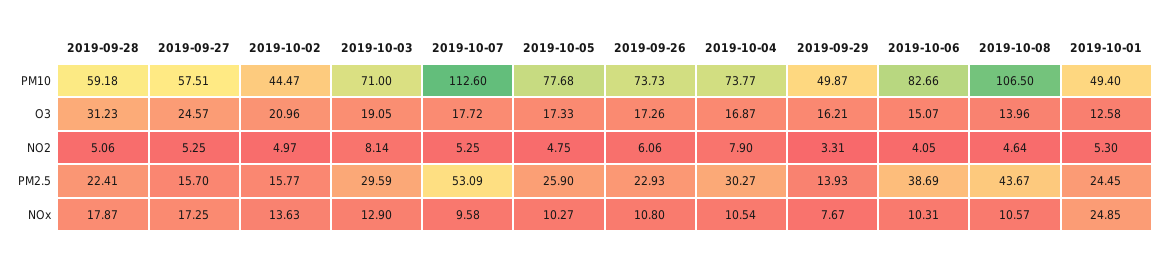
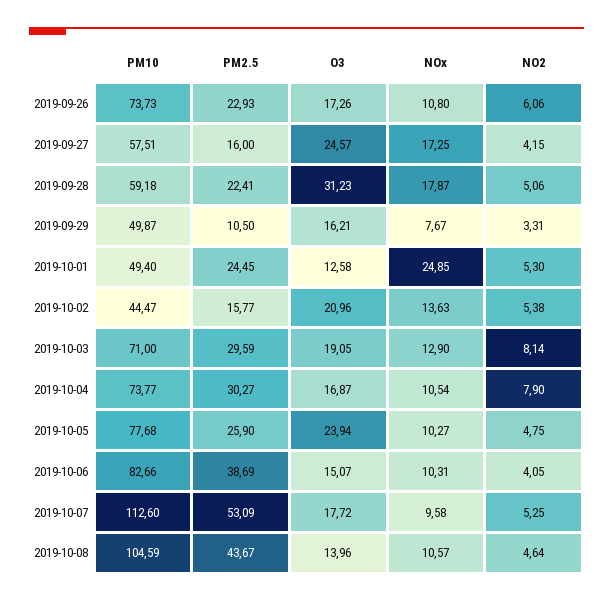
  {
    "2019-09-28": {
      "PM10": 59.18,
      "O3": 31.23,
      "NO2": 5.06,
      "PM2.5": 22.41,
      "NOx": 17.87
    },
    "2019-09-27": {
      "PM10": 57.51,
      "O3": 24.57,
-     "NO2": 5.25,
+     "NO2": 4.15,
-     "PM2.5": 15.7,
+     "PM2.5": 16,
      "NOx": 17.25
    },
    "2019-10-02": {
      "PM10": 44.47,
      "O3": 20.96,
-     "NO2": 4.97,
+     "NO2": 5.38,
      "PM2.5": 15.77,
      "NOx": 13.63
    },
    "2019-10-03": {
      "PM10": 71,
      "O3": 19.05,
      "NO2": 8.14,
      "PM2.5": 29.59,
      "NOx": 12.9
    },
    "2019-10-07": {
      "PM10": 112.6,
      "O3": 17.72,
      "NO2": 5.25,
      "PM2.5": 53.09,
      "NOx": 9.58
    },
    "2019-10-05": {
      "PM10": 77.68,
-     "O3": 17.33,
+     "O3": 23.94,
      "NO2": 4.75,
      "PM2.5": 25.9,
      "NOx": 10.27
    },
    "2019-09-26": {
      "PM10": 73.73,
      "O3": 17.26,
      "NO2": 6.06,
      "PM2.5": 22.93,
      "NOx": 10.8
    },
    "2019-10-04": {
      "PM10": 73.77,
      "O3": 16.87,
      "NO2": 7.9,
      "PM2.5": 30.27,
      "NOx": 10.54
    },
    "2019-09-29": {
      "PM10": 49.87,
      "O3": 16.21,
      "NO2": 3.31,
-     "PM2.5": 13.93,
+     "PM2.5": 10.5,
      "NOx": 7.67
    },
    "2019-10-06": {
      "PM10": 82.66,
      "O3": 15.07,
      "NO2": 4.05,
      "PM2.5": 38.69,
      "NOx": 10.31
    },
    "2019-10-08": {
-     "PM10": 106.5,
+     "PM10": 104.59,
      "O3": 13.96,
      "NO2": 4.64,
      "PM2.5": 43.67,
      "NOx": 10.57
    },
    "2019-10-01": {
      "PM10": 49.4,
      "O3": 12.58,
      "NO2": 5.3,
      "PM2.5": 24.45,
      "NOx": 24.85
    }
  }

